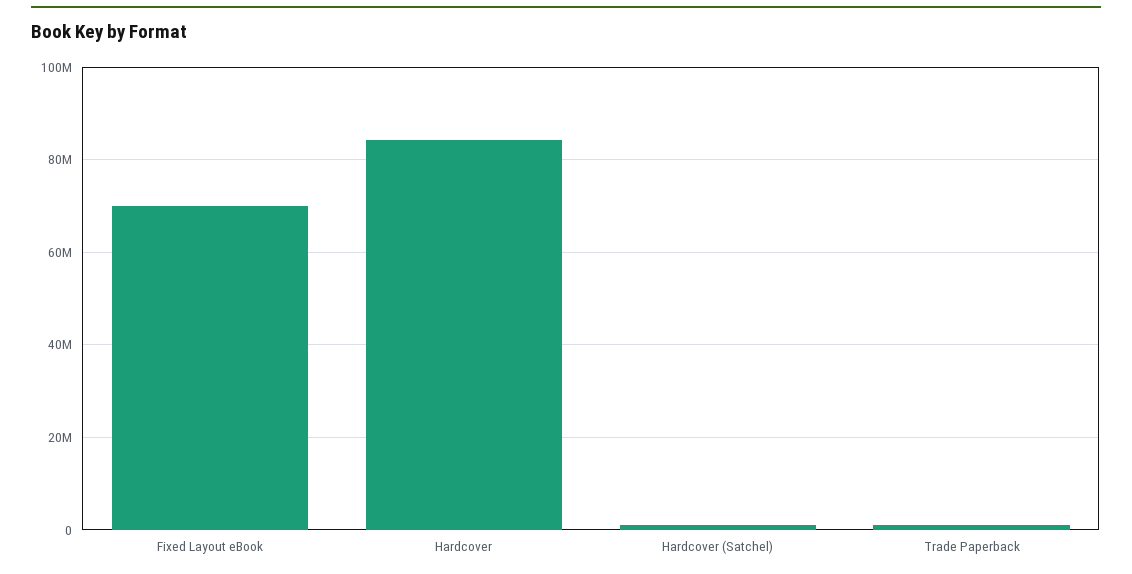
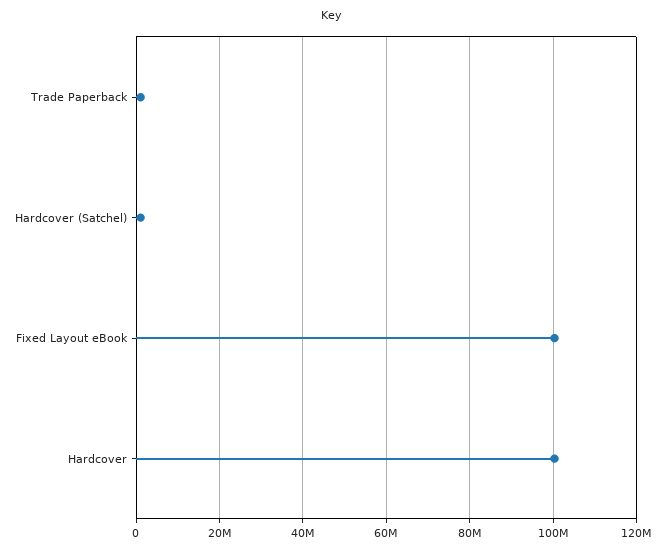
  {
-   "Fixed Layout eBook": 70000000,
+   "Fixed Layout eBook": 100000000,
-   "Hardcover": 84000000,
+   "Hardcover": 100000000,
    "Hardcover (Satchel)": 2000000,
    "Trade Paperback": 2000000
  }

